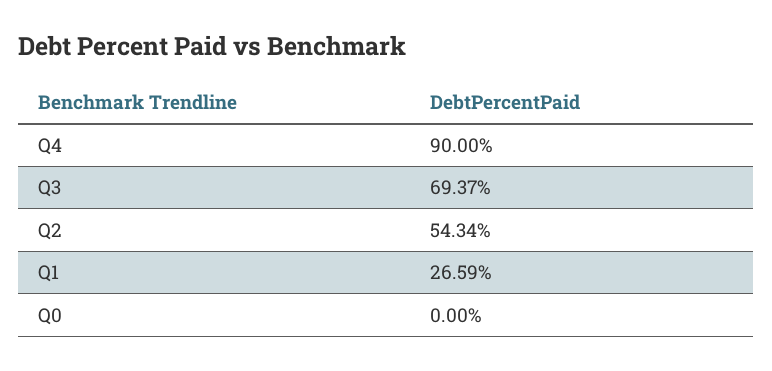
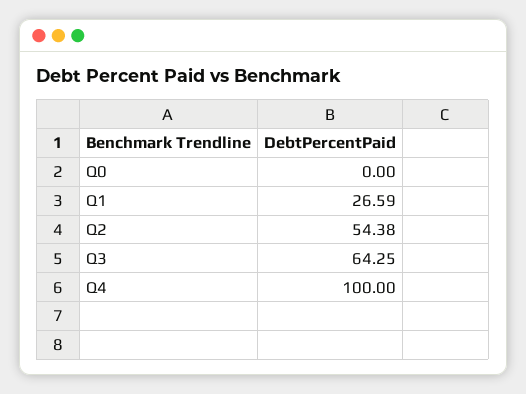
  {
-   "Q4": 90,
+   "Q4": 100,
-   "Q3": 69.37,
+   "Q3": 64.25,
-   "Q2": 54.34,
+   "Q2": 54.38,
    "Q1": 26.59,
    "Q0": 0
  }

